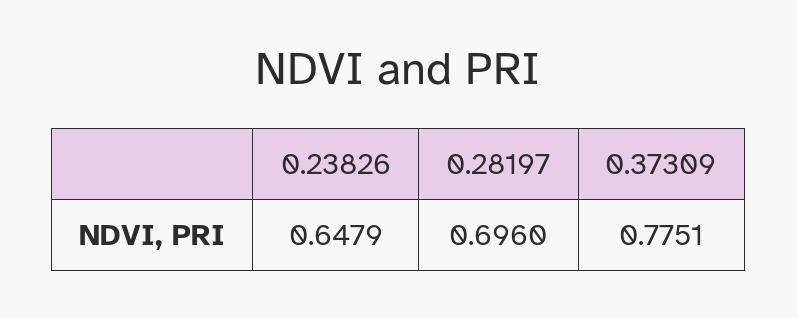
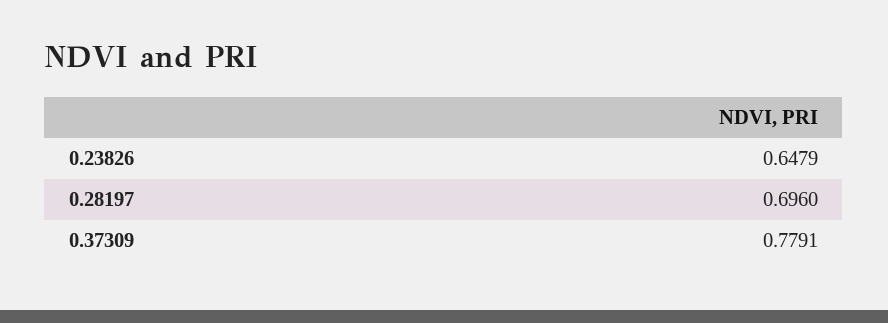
  {
    "0.23826": 0.6479,
    "0.28197": 0.696,
-   "0.37309": 0.7751
+   "0.37309": 0.7791
  }

